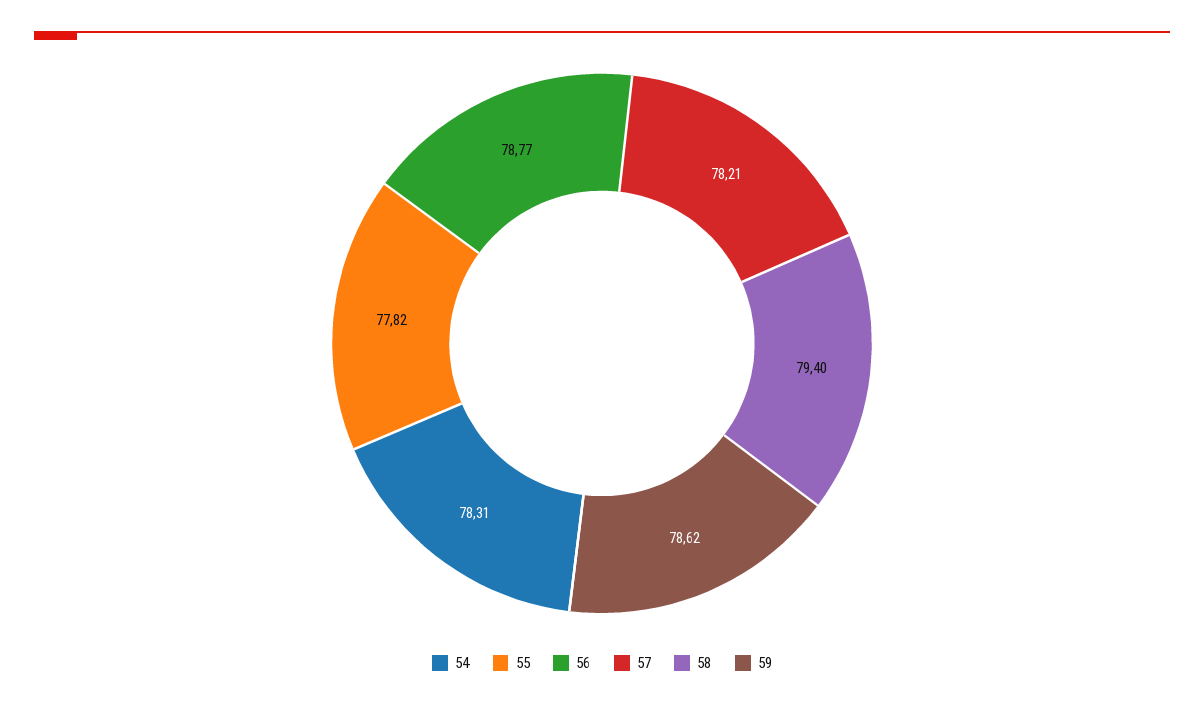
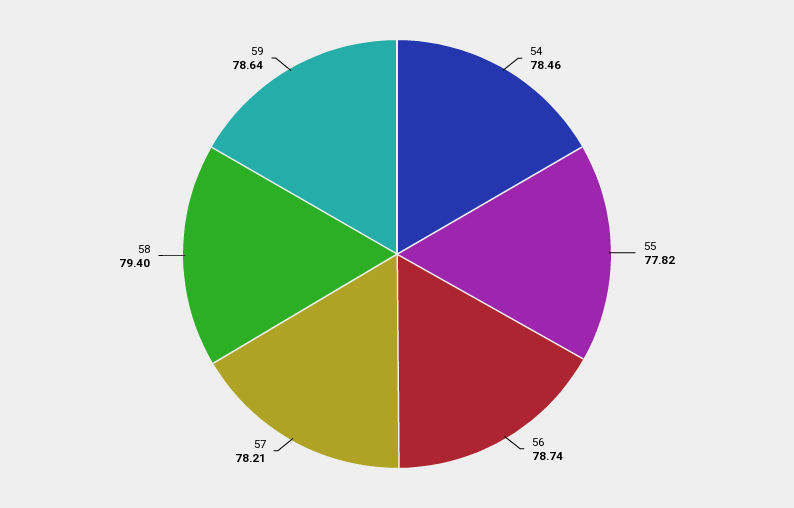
  {
-   "54": 78.31,
+   "54": 78.46,
    "55": 77.82,
-   "56": 78.77,
+   "56": 78.74,
    "57": 78.21,
    "58": 79.4,
-   "59": 78.62
+   "59": 78.64
  }

